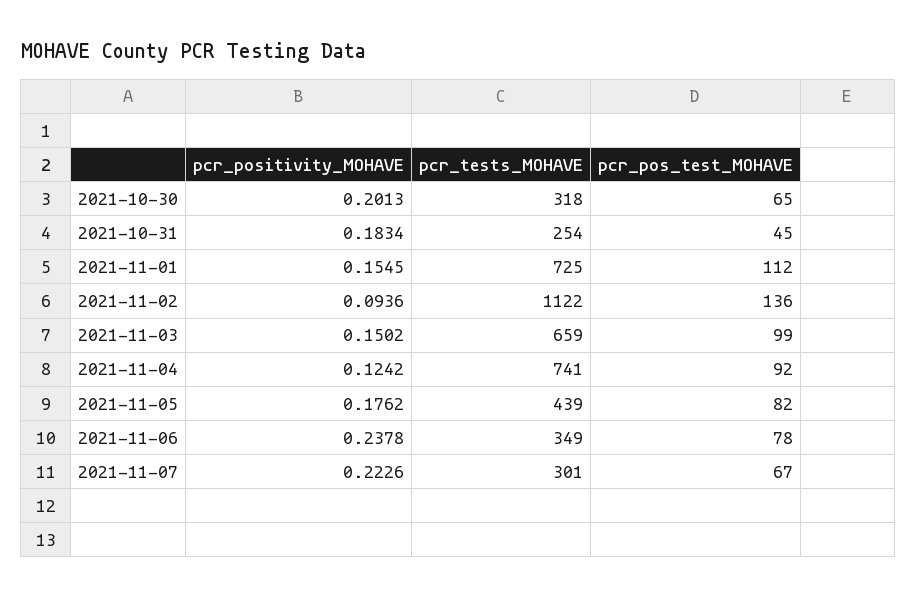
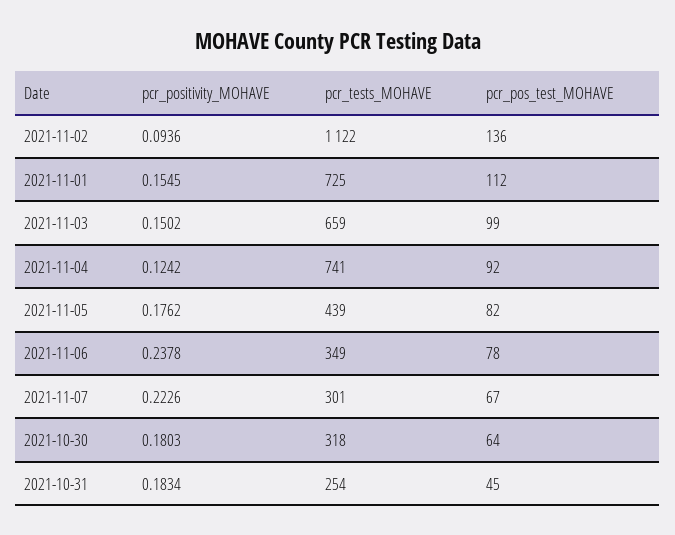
  {
    "pcr_positivity_MOHAVE": {
-     "2021-10-30": 0.2013,
+     "2021-10-30": 0.1803,
      "2021-10-31": 0.1834,
      "2021-11-01": 0.1545,
      "2021-11-02": 0.0936,
      "2021-11-03": 0.1502,
      "2021-11-04": 0.1242,
      "2021-11-05": 0.1762,
      "2021-11-06": 0.2378,
      "2021-11-07": 0.2226
    },
    "pcr_tests_MOHAVE": {
      "2021-10-30": 318,
      "2021-10-31": 254,
      "2021-11-01": 725,
      "2021-11-02": 1122,
      "2021-11-03": 659,
      "2021-11-04": 741,
      "2021-11-05": 439,
      "2021-11-06": 349,
      "2021-11-07": 301
    },
    "pcr_pos_test_MOHAVE": {
-     "2021-10-30": 65,
+     "2021-10-30": 64,
      "2021-10-31": 45,
      "2021-11-01": 112,
      "2021-11-02": 136,
      "2021-11-03": 99,
      "2021-11-04": 92,
      "2021-11-05": 82,
      "2021-11-06": 78,
      "2021-11-07": 67
    }
  }

